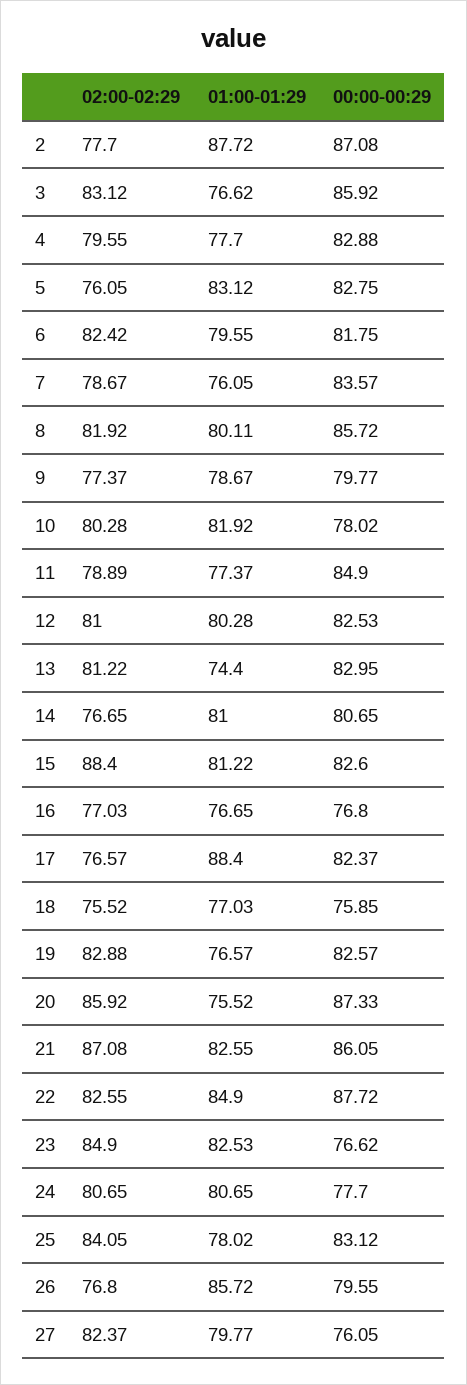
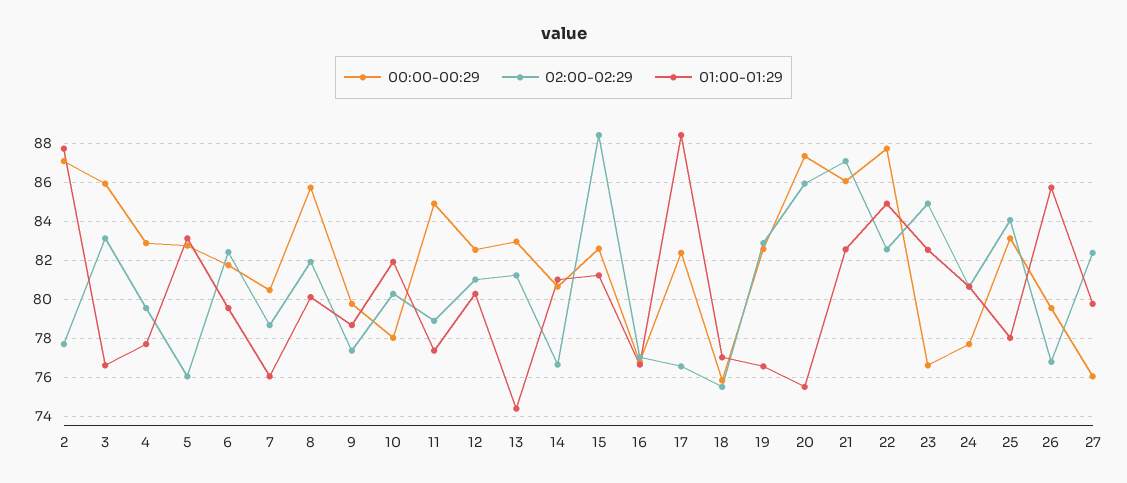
  {
    "02:00-02:29": {
      "2": 77.7,
      "3": 83.12,
      "4": 79.55,
      "5": 76.05,
      "6": 82.42,
      "7": 78.67,
      "8": 81.92,
      "9": 77.37,
      "10": 80.28,
      "11": 78.89,
      "12": 81,
      "13": 81.22,
      "14": 76.65,
      "15": 88.4,
      "16": 77.03,
      "17": 76.57,
      "18": 75.52,
      "19": 82.88,
      "20": 85.92,
      "21": 87.08,
      "22": 82.55,
      "23": 84.9,
      "24": 80.65,
      "25": 84.05,
      "26": 76.8,
      "27": 82.37
    },
    "01:00-01:29": {
      "2": 87.72,
      "3": 76.62,
      "4": 77.7,
      "5": 83.12,
      "6": 79.55,
      "7": 76.05,
      "8": 80.11,
      "9": 78.67,
      "10": 81.92,
      "11": 77.37,
      "12": 80.28,
      "13": 74.4,
      "14": 81,
      "15": 81.22,
      "16": 76.65,
      "17": 88.4,
      "18": 77.03,
      "19": 76.57,
      "20": 75.52,
      "21": 82.55,
      "22": 84.9,
      "23": 82.53,
      "24": 80.65,
      "25": 78.02,
      "26": 85.72,
      "27": 79.77
    },
    "00:00-00:29": {
      "2": 87.08,
      "3": 85.92,
      "4": 82.88,
      "5": 82.75,
      "6": 81.75,
-     "7": 83.57,
+     "7": 80.5,
      "8": 85.72,
      "9": 79.77,
      "10": 78.02,
      "11": 84.9,
      "12": 82.53,
      "13": 82.95,
      "14": 80.65,
      "15": 82.6,
      "16": 76.8,
      "17": 82.37,
      "18": 75.85,
      "19": 82.57,
      "20": 87.33,
      "21": 86.05,
      "22": 87.72,
      "23": 76.62,
      "24": 77.7,
      "25": 83.12,
      "26": 79.55,
      "27": 76.05
    }
  }

